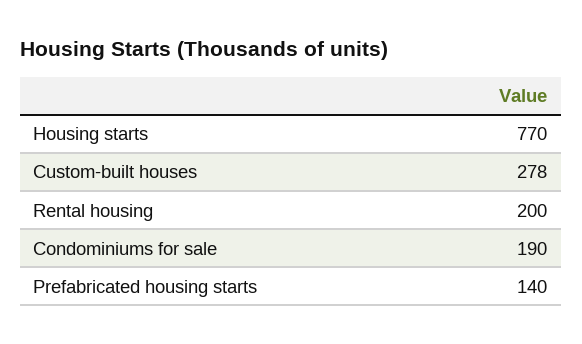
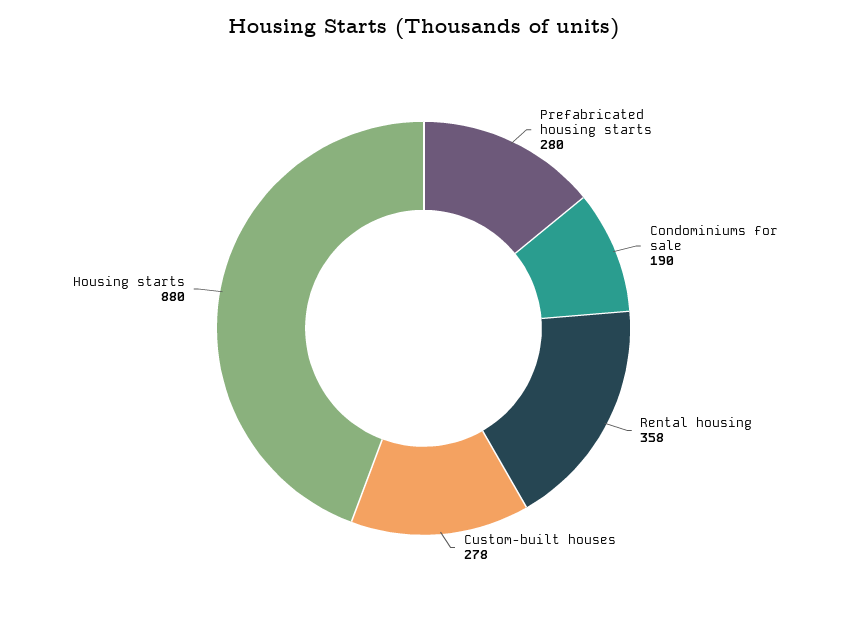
  {
-   "Housing starts": 770,
+   "Housing starts": 880,
    "Custom-built houses": 278,
-   "Rental housing": 200,
+   "Rental housing": 358,
    "Condominiums for sale": 190,
-   "Prefabricated housing starts": 140
+   "Prefabricated housing starts": 280
  }

